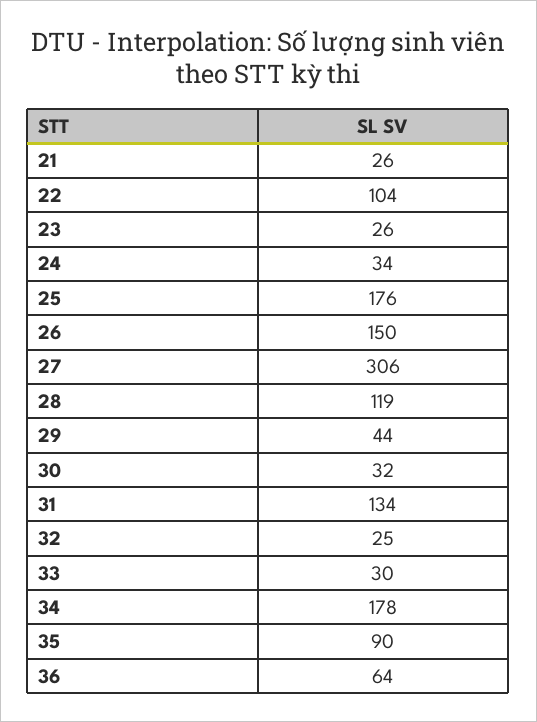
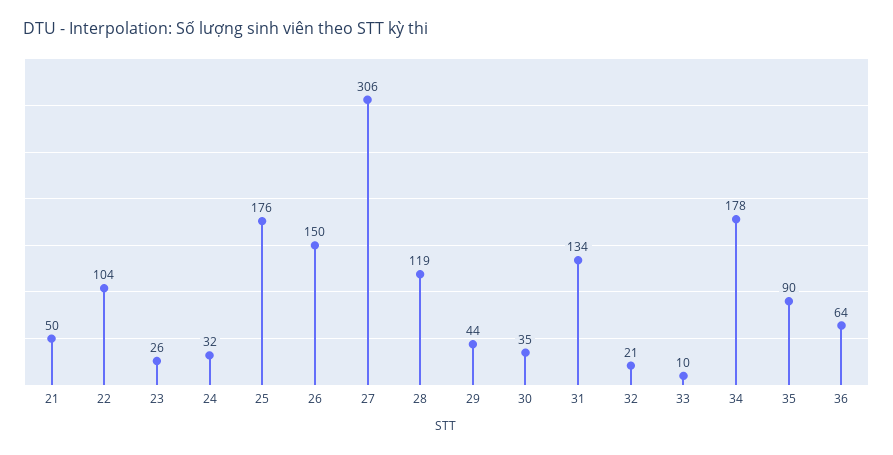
  {
-   "21": 26,
+   "21": 50,
    "22": 104,
    "23": 26,
-   "24": 34,
+   "24": 32,
    "25": 176,
    "26": 150,
    "27": 306,
    "28": 119,
    "29": 44,
-   "30": 32,
+   "30": 35,
    "31": 134,
-   "32": 25,
+   "32": 21,
-   "33": 30,
+   "33": 10,
    "34": 178,
    "35": 90,
    "36": 64
  }

